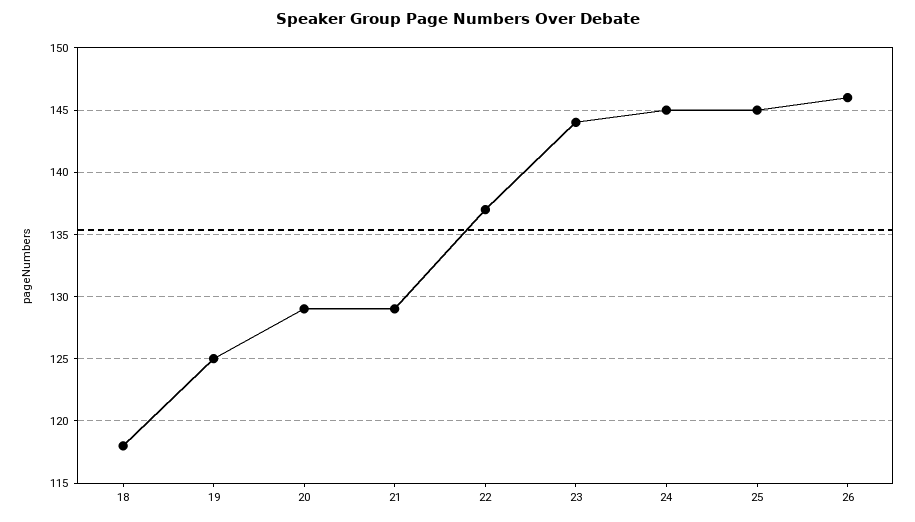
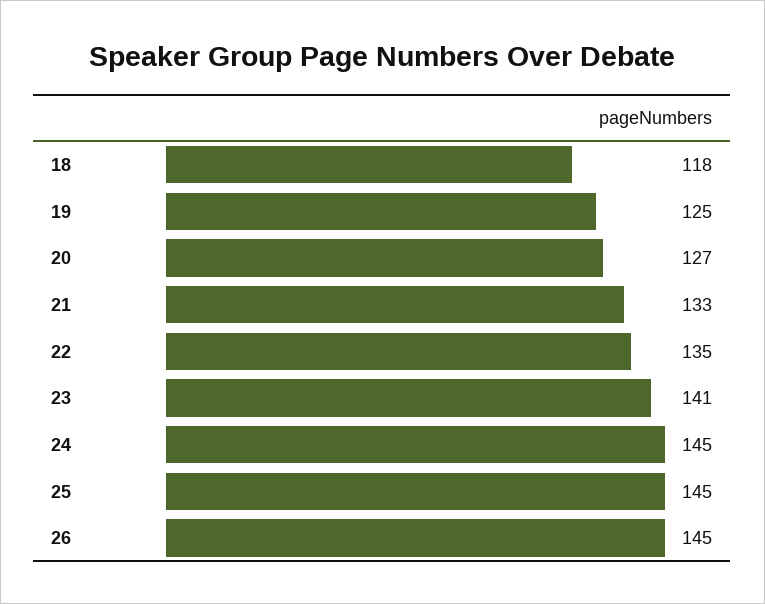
  {
    "18": 118,
    "19": 125,
-   "20": 129,
+   "20": 127,
-   "21": 129,
+   "21": 133,
-   "22": 137,
+   "22": 135,
-   "23": 144,
+   "23": 141,
    "24": 145,
    "25": 145,
-   "26": 146
+   "26": 145
  }

